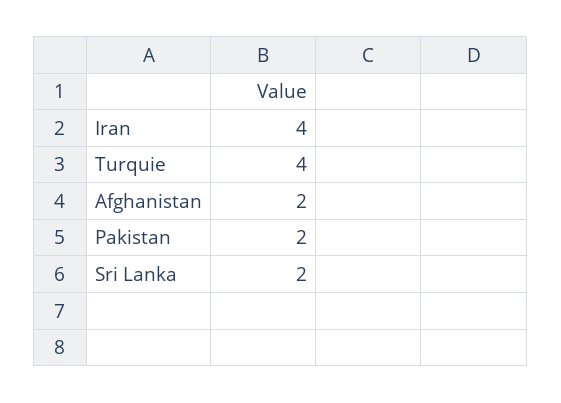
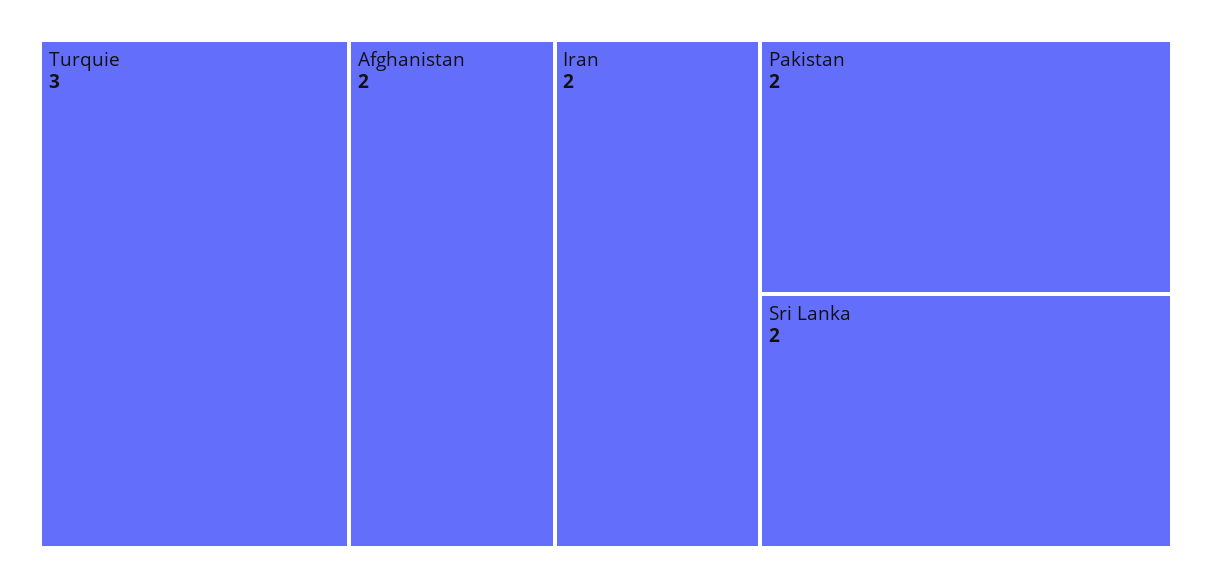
  {
-   "Iran": 4,
+   "Iran": 2,
-   "Turquie": 4,
+   "Turquie": 3,
    "Afghanistan": 2,
    "Pakistan": 2,
    "Sri Lanka": 2
  }

